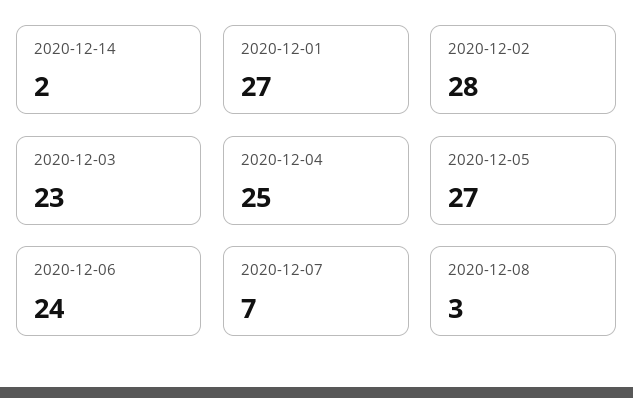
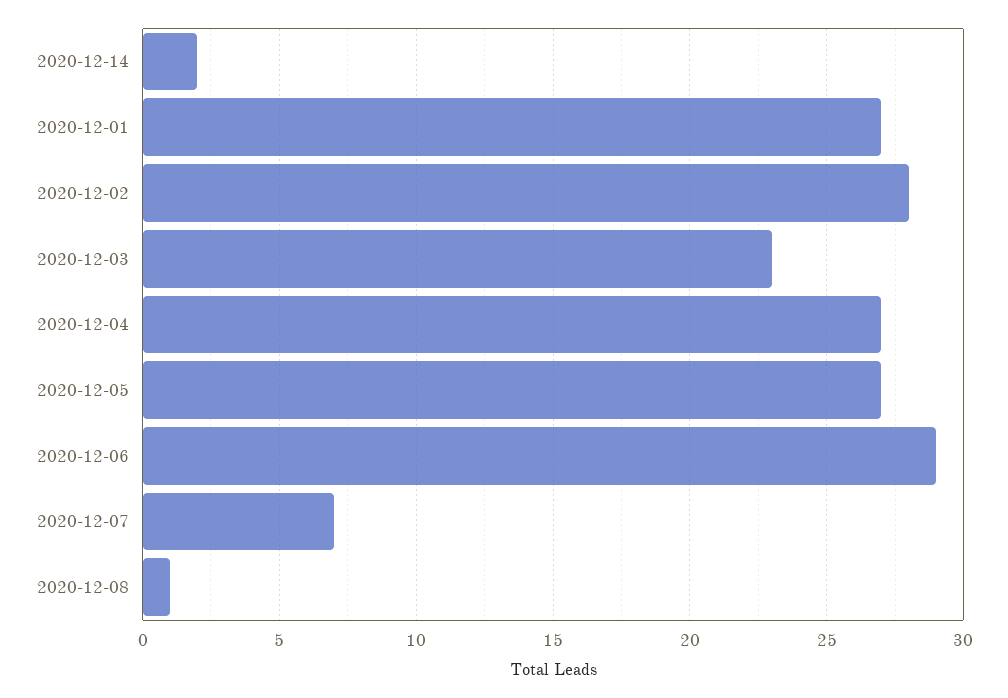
  {
    "2020-12-14": 2,
    "2020-12-01": 27,
    "2020-12-02": 28,
    "2020-12-03": 23,
-   "2020-12-04": 25,
+   "2020-12-04": 27,
    "2020-12-05": 27,
-   "2020-12-06": 24,
+   "2020-12-06": 29,
    "2020-12-07": 7,
-   "2020-12-08": 3
+   "2020-12-08": 1
  }

